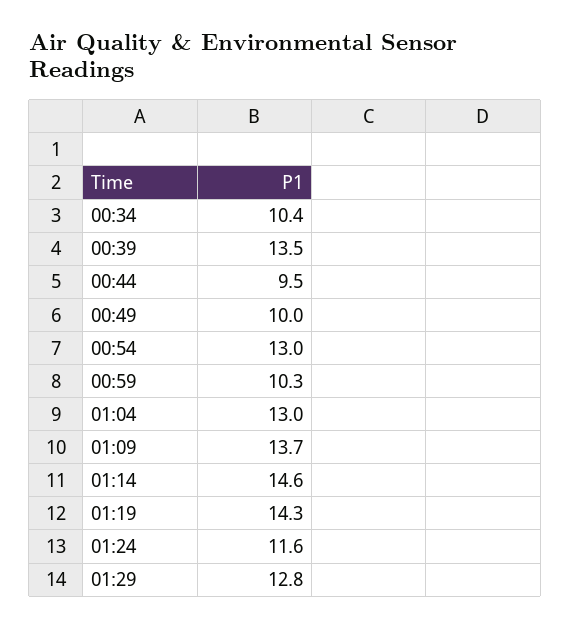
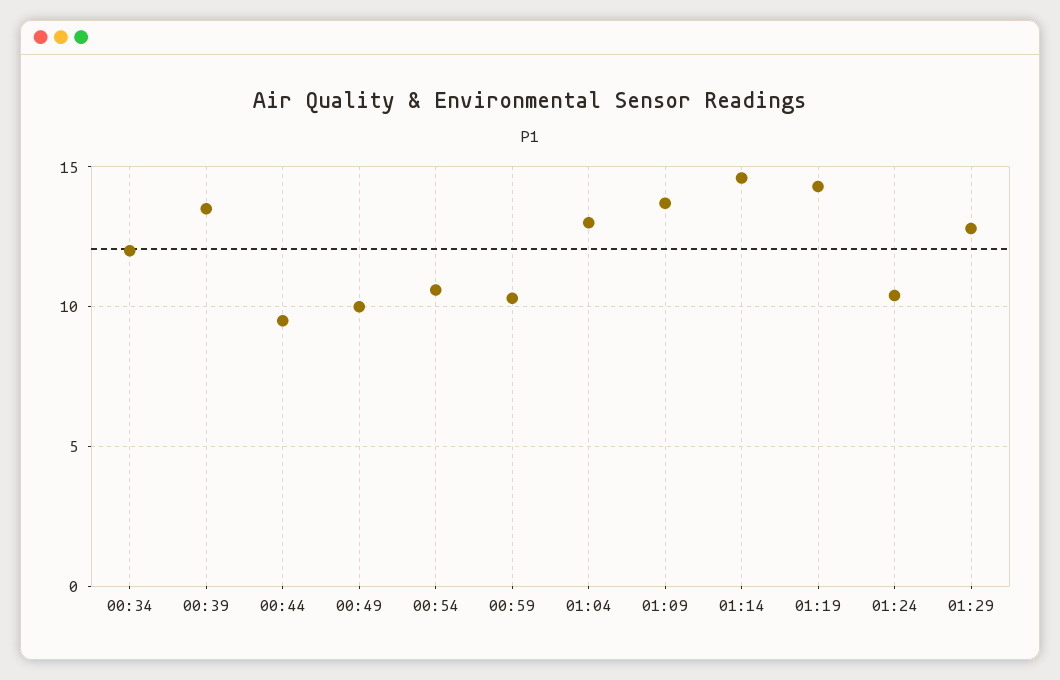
  {
-   "00:34": 10.4,
+   "00:34": 12,
    "00:39": 13.5,
    "00:44": 9.5,
    "00:49": 10,
-   "00:54": 13,
+   "00:54": 10.5,
    "00:59": 10.3,
    "01:04": 13,
    "01:09": 13.7,
    "01:14": 14.6,
    "01:19": 14.3,
-   "01:24": 11.6,
+   "01:24": 10.5,
    "01:29": 12.8
  }

